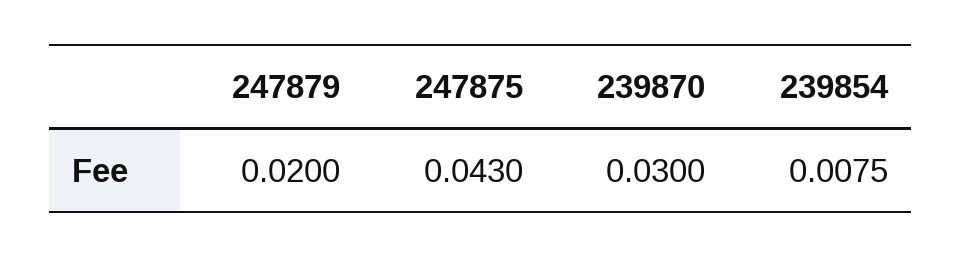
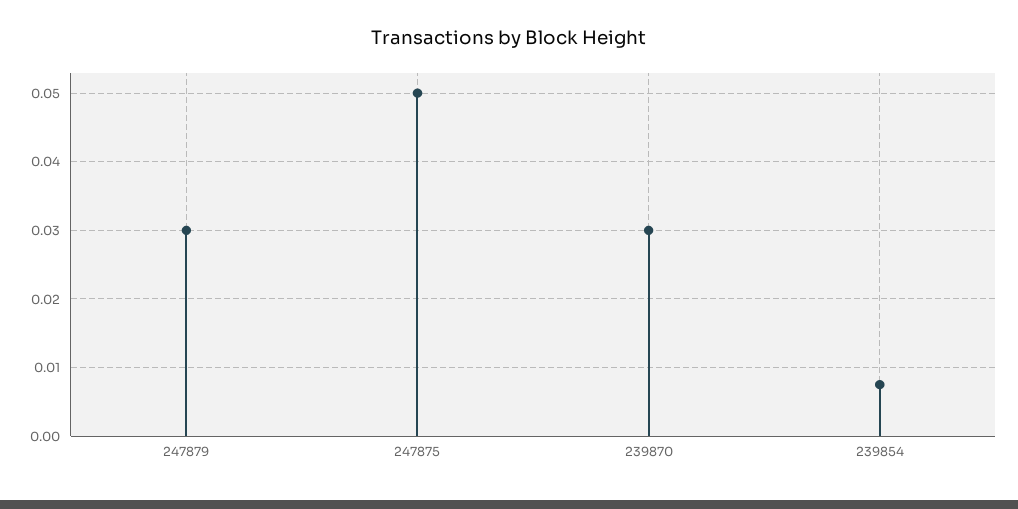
  {
-   "247879": 0.02,
+   "247879": 0.03,
-   "247875": 0.043,
+   "247875": 0.05,
    "239870": 0.03,
    "239854": 0.0075
  }

